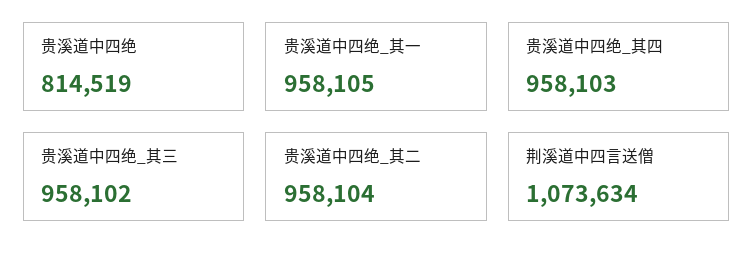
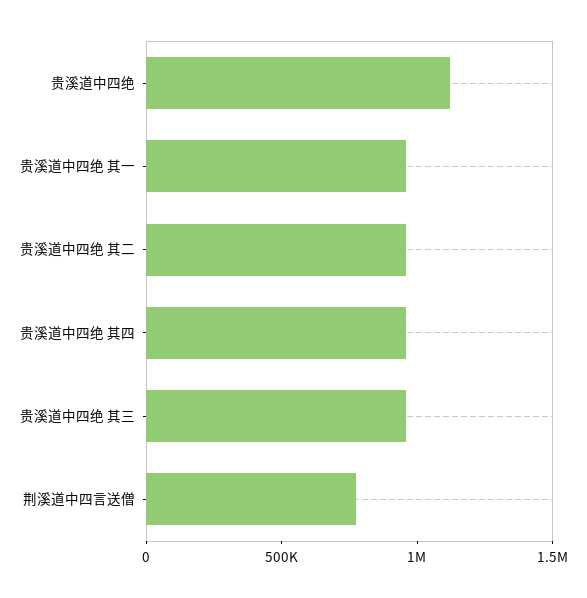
  {
-   "贵溪道中四绝": 814519,
+   "贵溪道中四绝": 1100000,
    "贵溪道中四绝_其一": 958105,
    "贵溪道中四绝_其四": 958103,
    "贵溪道中四绝_其三": 958102,
    "贵溪道中四绝_其二": 958104,
-   "荆溪道中四言送僧": 1073634
+   "荆溪道中四言送僧": 800000
  }

